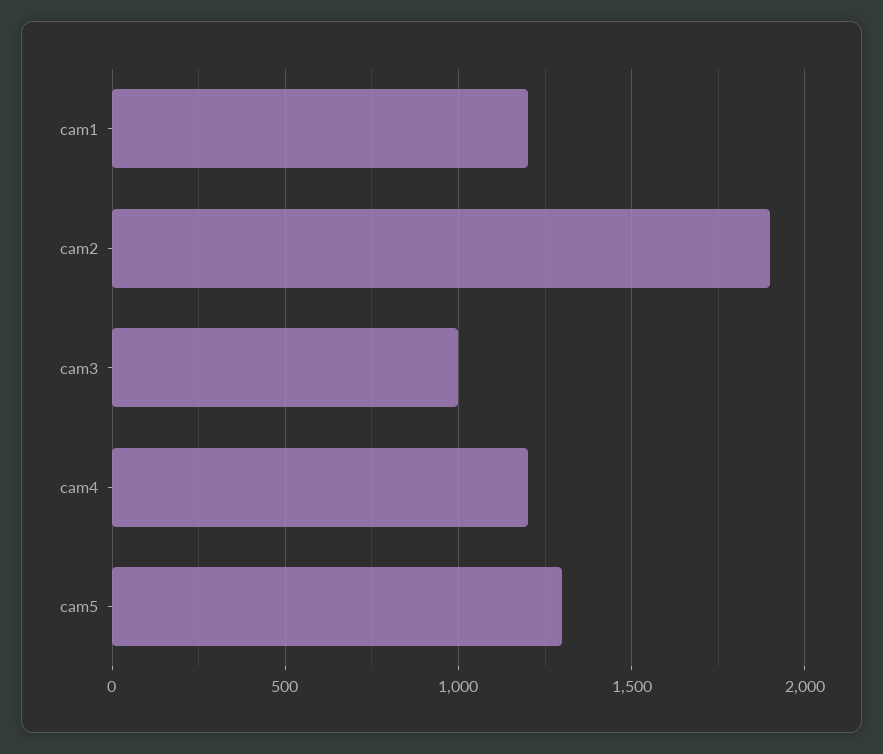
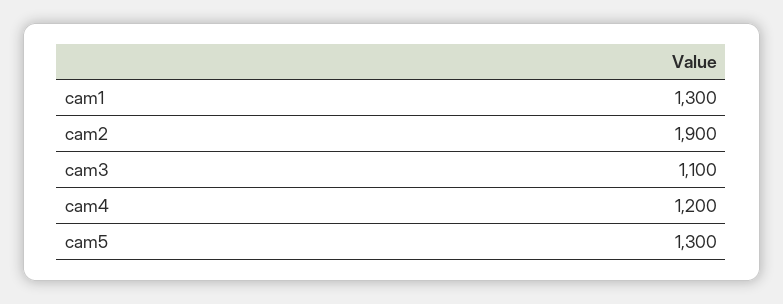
  {
-   "cam1": 1200,
+   "cam1": 1300,
    "cam2": 1900,
-   "cam3": 1000,
+   "cam3": 1100,
    "cam4": 1200,
    "cam5": 1300
  }

